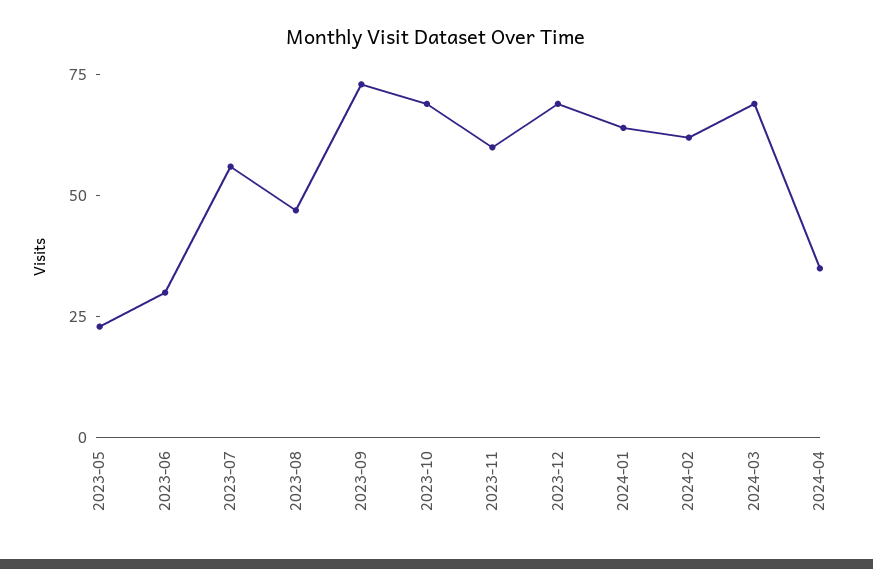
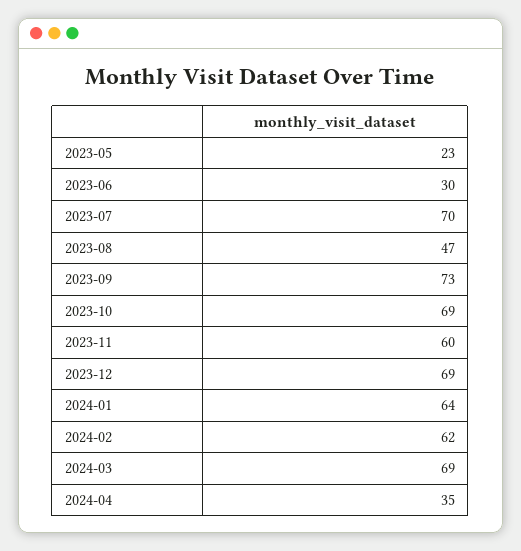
  {
    "2023-05": 23,
    "2023-06": 30,
-   "2023-07": 55,
+   "2023-07": 70,
    "2023-08": 47,
    "2023-09": 73,
    "2023-10": 69,
    "2023-11": 60,
    "2023-12": 69,
    "2024-01": 64,
    "2024-02": 62,
    "2024-03": 69,
    "2024-04": 35
  }

